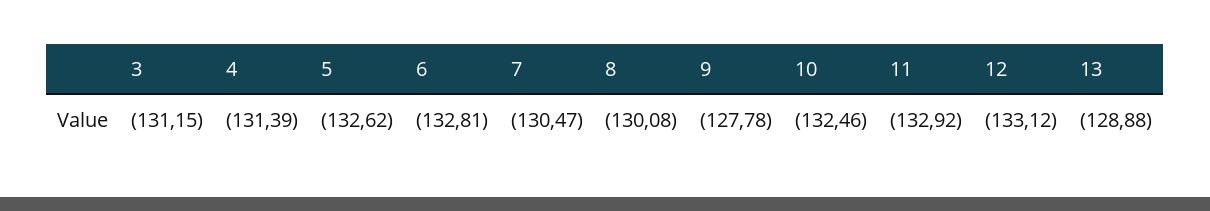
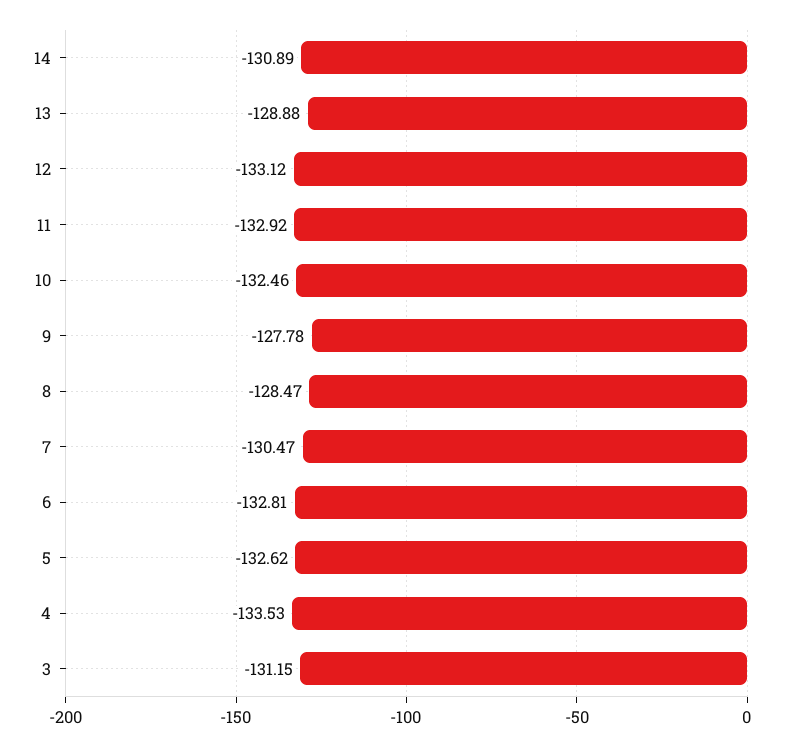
  {
    "3": -131.15,
-   "4": -131.39,
+   "4": -133.53,
    "5": -132.62,
    "6": -132.81,
    "7": -130.47,
-   "8": -130.08,
+   "8": -128.47,
    "9": -127.78,
    "10": -132.46,
    "11": -132.92,
    "12": -133.12,
-   "13": -128.88
+   "13": -128.88,
+   "14": -130.89
  }

